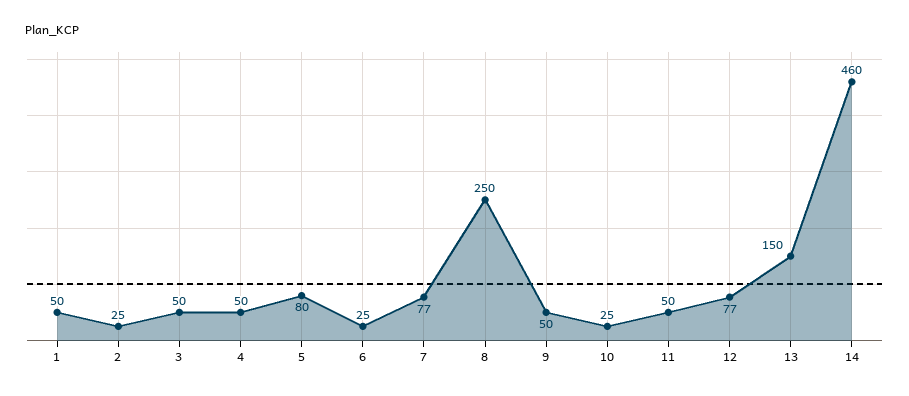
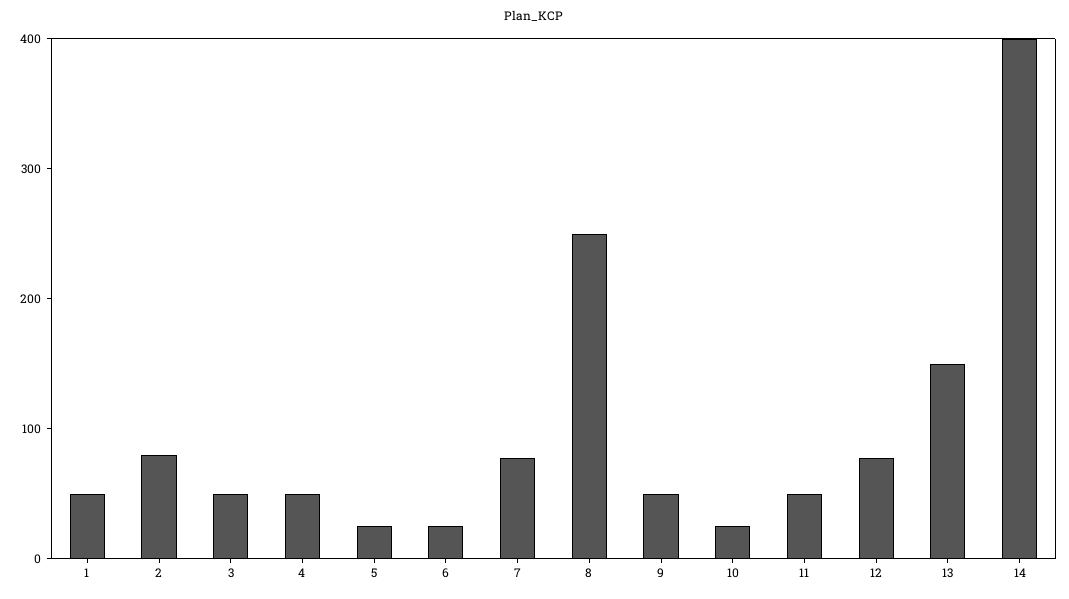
  {
    "1": 50,
-   "2": 25,
+   "2": 80,
    "3": 50,
    "4": 50,
-   "5": 80,
+   "5": 20,
    "6": 25,
    "7": 77,
    "8": 250,
    "9": 50,
    "10": 25,
    "11": 50,
    "12": 77,
    "13": 150,
-   "14": 460
+   "14": 400
  }

